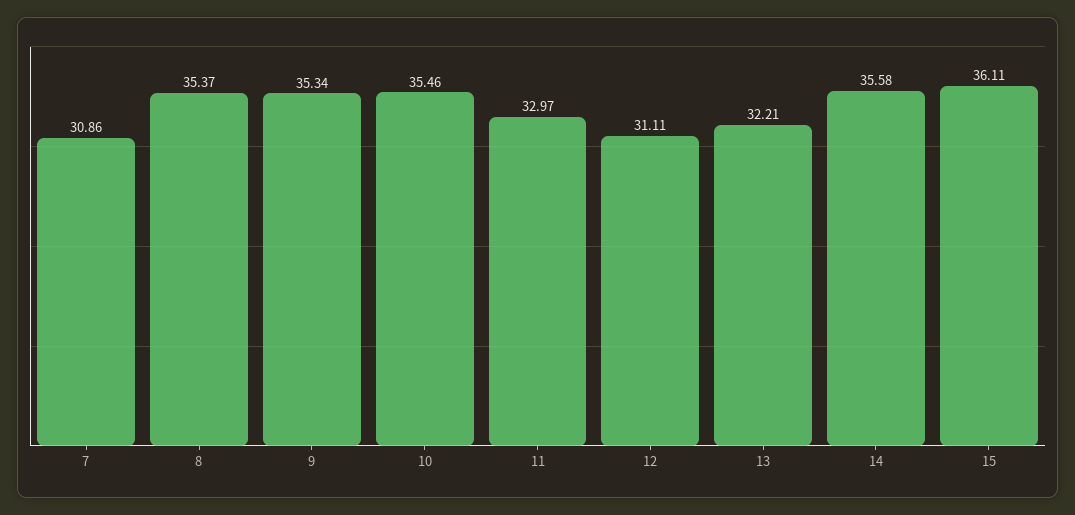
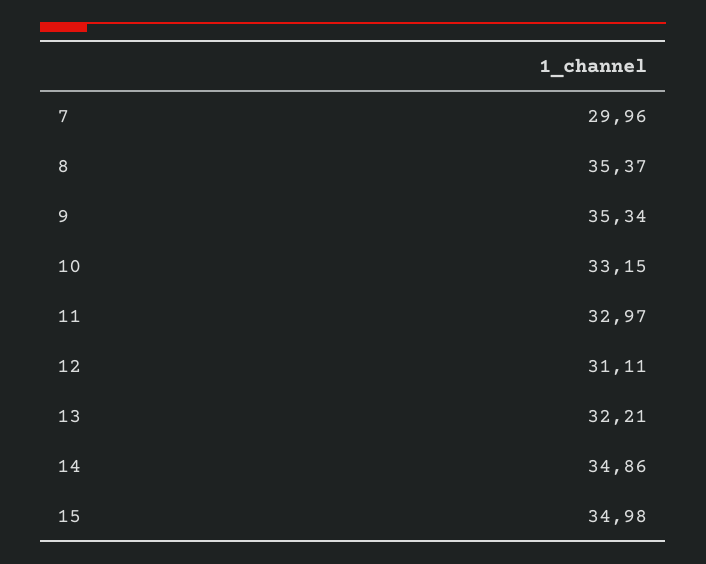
  {
-   "7": 30.86,
+   "7": 29.96,
    "8": 35.37,
    "9": 35.34,
-   "10": 35.46,
+   "10": 33.15,
    "11": 32.97,
    "12": 31.11,
    "13": 32.21,
-   "14": 35.58,
+   "14": 34.86,
-   "15": 36.11
+   "15": 34.98
  }

